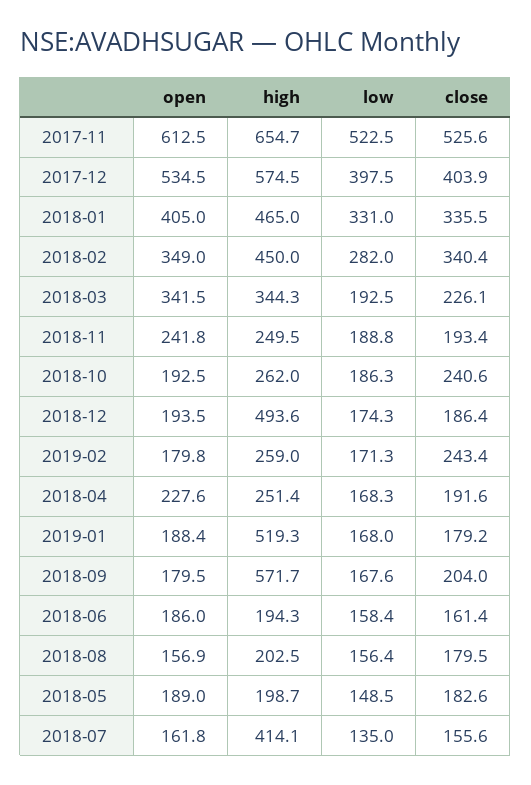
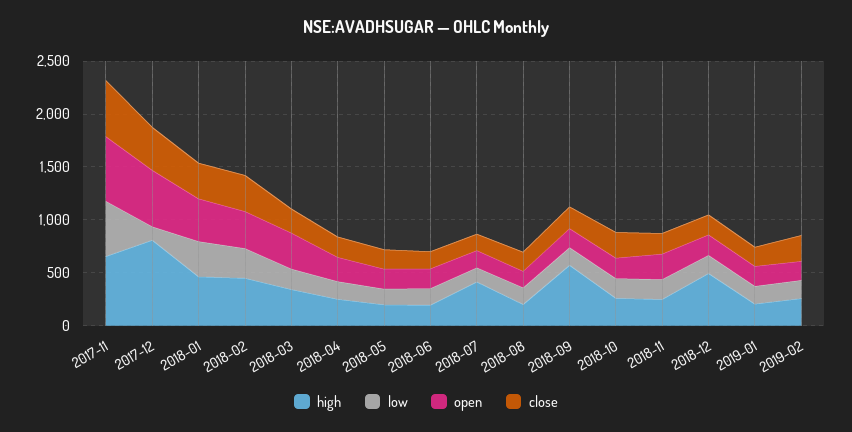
  {
    "open": {
      "2017-11": 612.5,
      "2017-12": 534.5,
      "2018-01": 405,
      "2018-02": 349,
      "2018-03": 341.5,
      "2018-11": 241.8,
      "2018-10": 192.5,
      "2018-12": 193.5,
      "2019-02": 179.8,
      "2018-04": 227.6,
      "2019-01": 188.4,
      "2018-09": 179.5,
      "2018-06": 186,
      "2018-08": 156.9,
      "2018-05": 189,
      "2018-07": 161.8
    },
    "high": {
      "2017-11": 654.7,
-     "2017-12": 574.5,
+     "2017-12": 800,
      "2018-01": 465,
      "2018-02": 450,
      "2018-03": 344.3,
      "2018-11": 249.5,
      "2018-10": 262,
      "2018-12": 493.6,
      "2019-02": 259,
      "2018-04": 251.4,
-     "2019-01": 519.3,
+     "2019-01": 200,
      "2018-09": 571.7,
      "2018-06": 194.3,
      "2018-08": 202.5,
      "2018-05": 198.7,
      "2018-07": 414.1
    },
    "low": {
      "2017-11": 522.5,
-     "2017-12": 397.5,
+     "2017-12": 100,
      "2018-01": 331,
      "2018-02": 282,
      "2018-03": 192.5,
      "2018-11": 188.8,
      "2018-10": 186.3,
      "2018-12": 174.3,
      "2019-02": 171.3,
      "2018-04": 168.3,
      "2019-01": 168,
      "2018-09": 167.6,
      "2018-06": 158.4,
      "2018-08": 156.4,
      "2018-05": 148.5,
      "2018-07": 135
    },
    "close": {
      "2017-11": 525.6,
      "2017-12": 403.9,
      "2018-01": 335.5,
      "2018-02": 340.4,
      "2018-03": 226.1,
      "2018-11": 193.4,
      "2018-10": 240.6,
      "2018-12": 186.4,
      "2019-02": 243.4,
      "2018-04": 191.6,
      "2019-01": 179.2,
      "2018-09": 204,
      "2018-06": 161.4,
      "2018-08": 179.5,
      "2018-05": 182.6,
      "2018-07": 155.6
    }
  }

